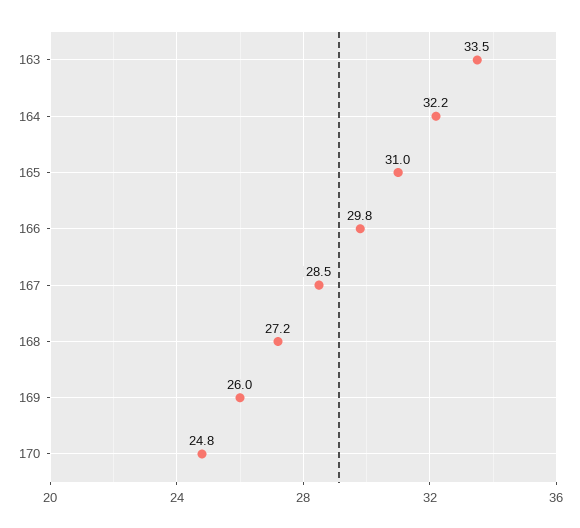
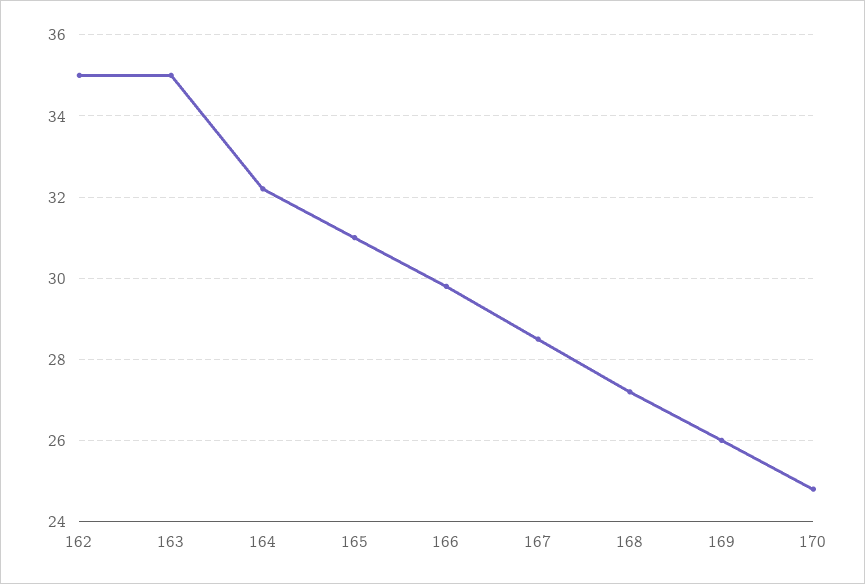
  {
-   "163": 33.5,
+   "163": 35,
    "164": 32.2,
    "165": 31,
    "166": 29.8,
    "167": 28.5,
    "168": 27.2,
    "169": 26,
-   "170": 24.8
+   "170": 24.8,
+   "162": 35
  }

